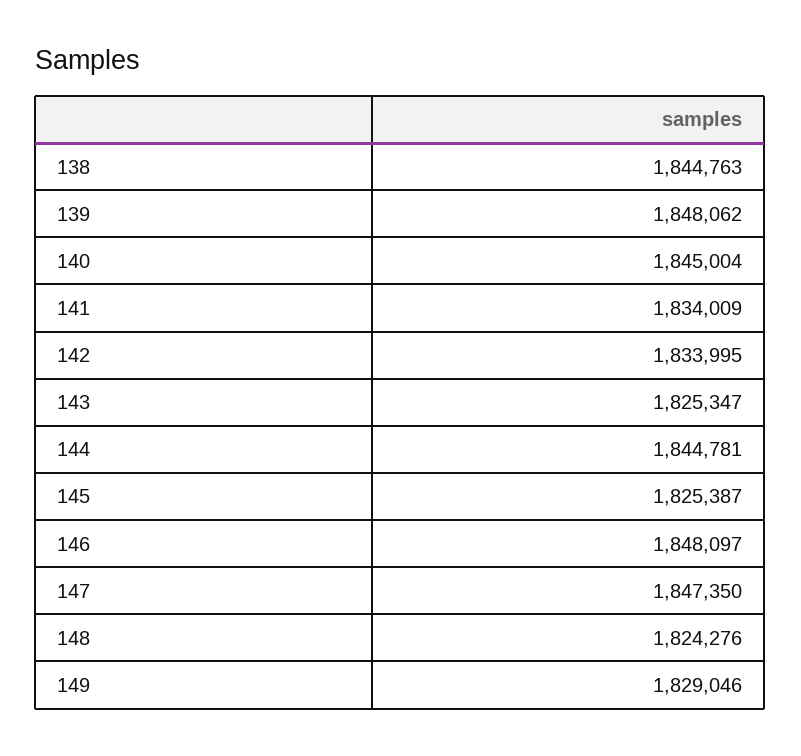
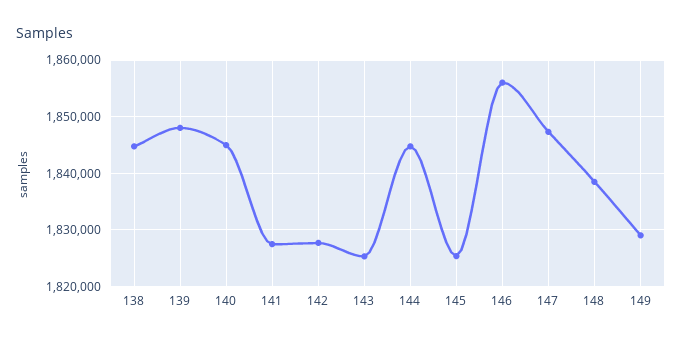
  {
    "138": 1844763,
    "139": 1848062,
    "140": 1845004,
-   "141": 1834009,
+   "141": 1828000,
-   "142": 1833995,
+   "142": 1828000,
    "143": 1825347,
    "144": 1844781,
    "145": 1825387,
-   "146": 1848097,
+   "146": 1856000,
    "147": 1847350,
-   "148": 1824276,
+   "148": 1838000,
    "149": 1829046
  }

